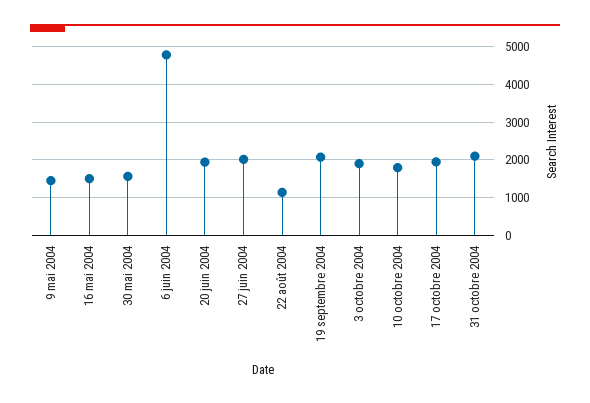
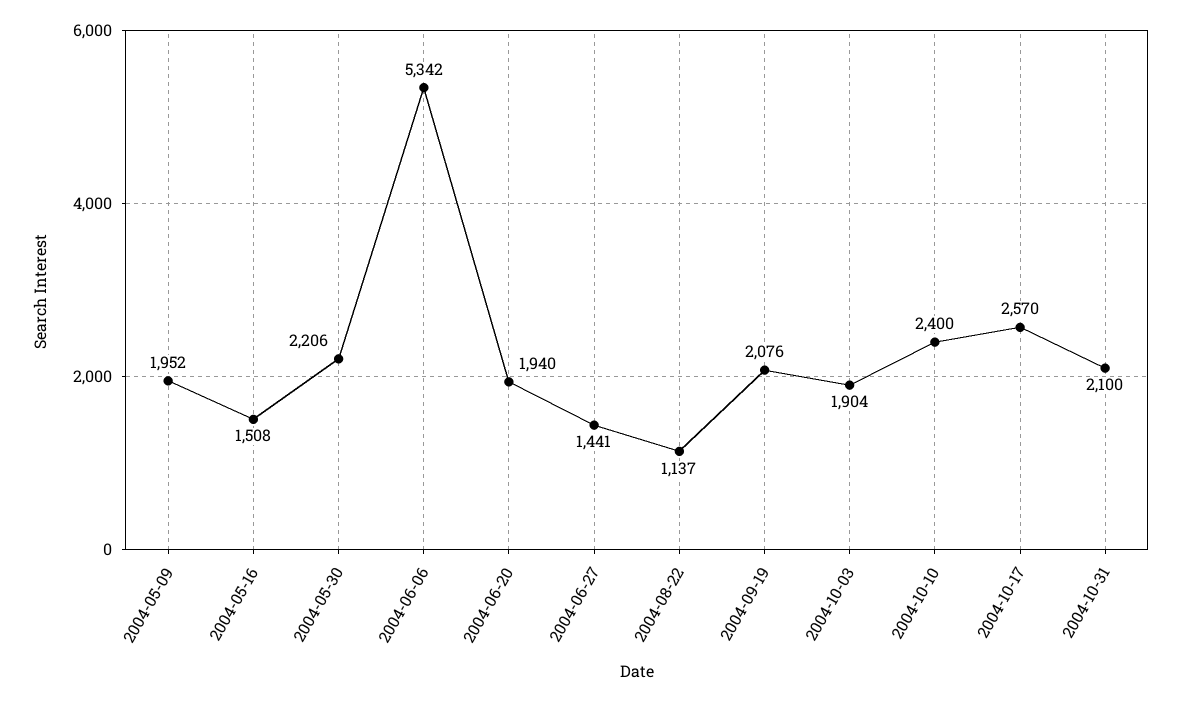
  {
-   "9 mai 2004": 1400,
+   "9 mai 2004": 1952,
    "16 mai 2004": 1508,
-   "30 mai 2004": 1600,
+   "30 mai 2004": 2206,
-   "6 juin 2004": 4800,
+   "6 juin 2004": 5342,
    "20 juin 2004": 1940,
-   "27 juin 2004": 2000,
+   "27 juin 2004": 1441,
    "22 août 2004": 1137,
    "19 septembre 2004": 2076,
    "3 octobre 2004": 1904,
-   "10 octobre 2004": 1800,
+   "10 octobre 2004": 2400,
-   "17 octobre 2004": 2000,
+   "17 octobre 2004": 2570,
    "31 octobre 2004": 2100
  }

